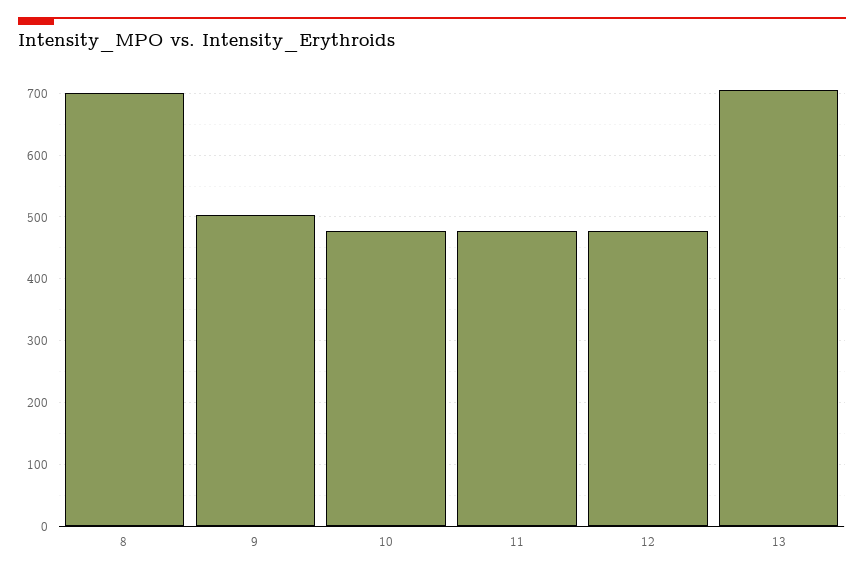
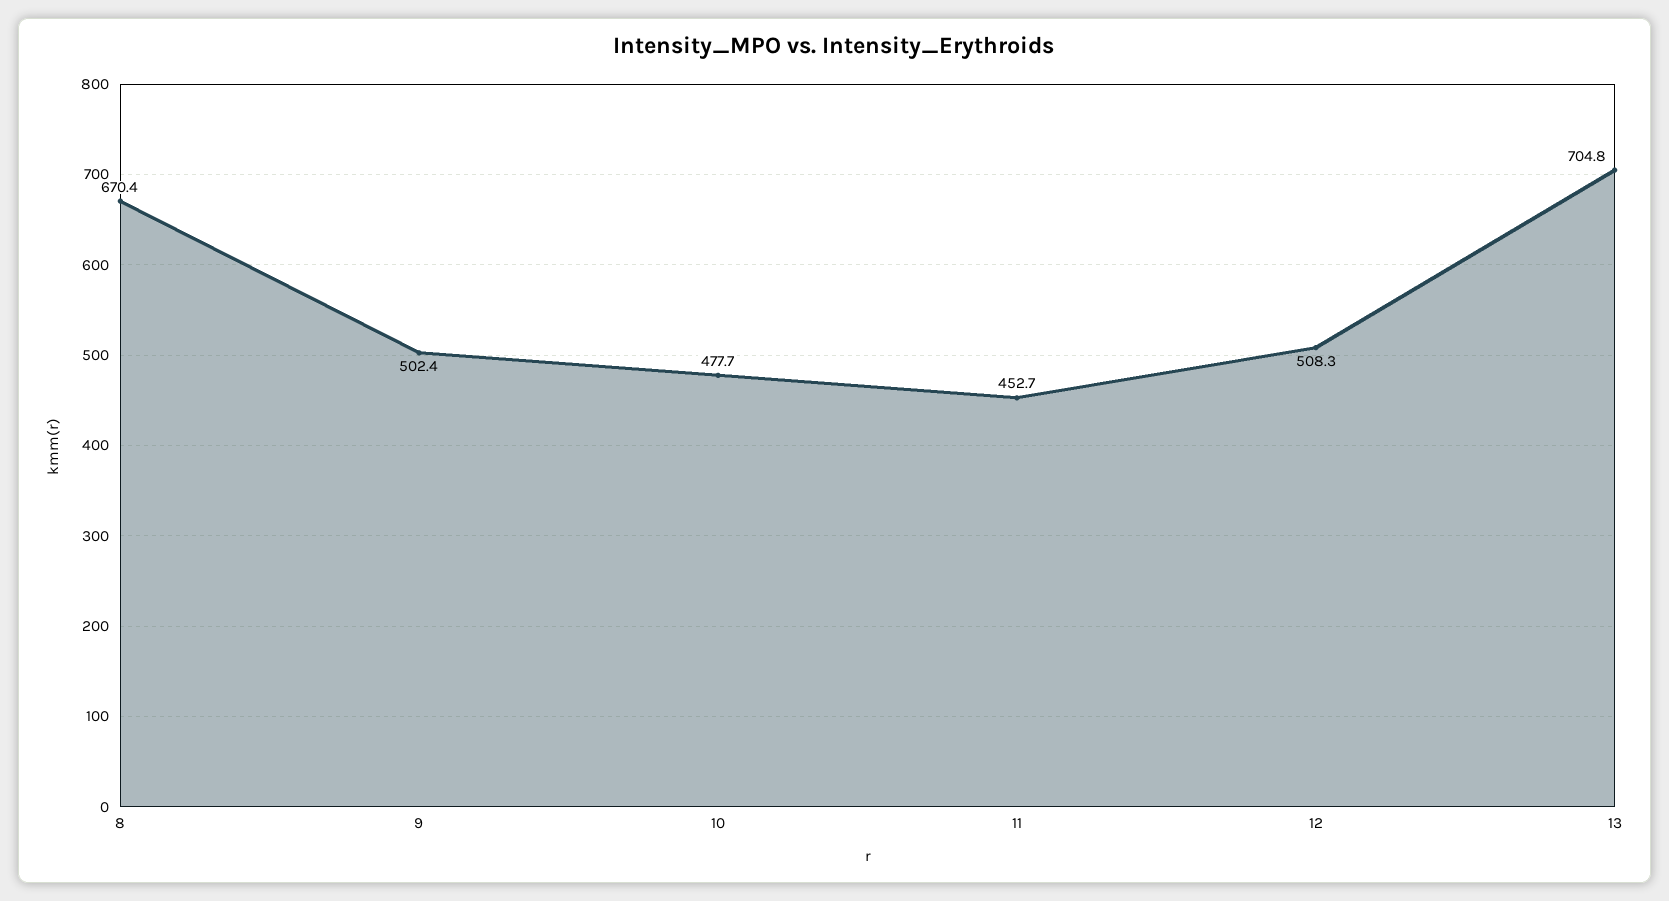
  {
-   "8": 700,
+   "8": 670.4,
    "9": 502.4,
    "10": 477.7,
-   "11": 480,
+   "11": 452.7,
-   "12": 480,
+   "12": 508.3,
    "13": 704.8
  }

